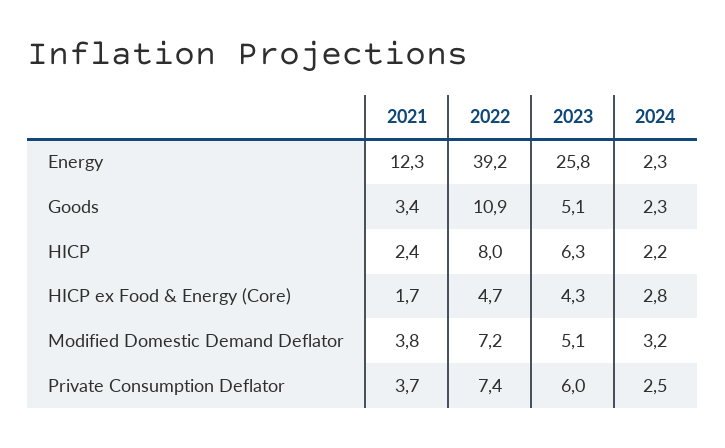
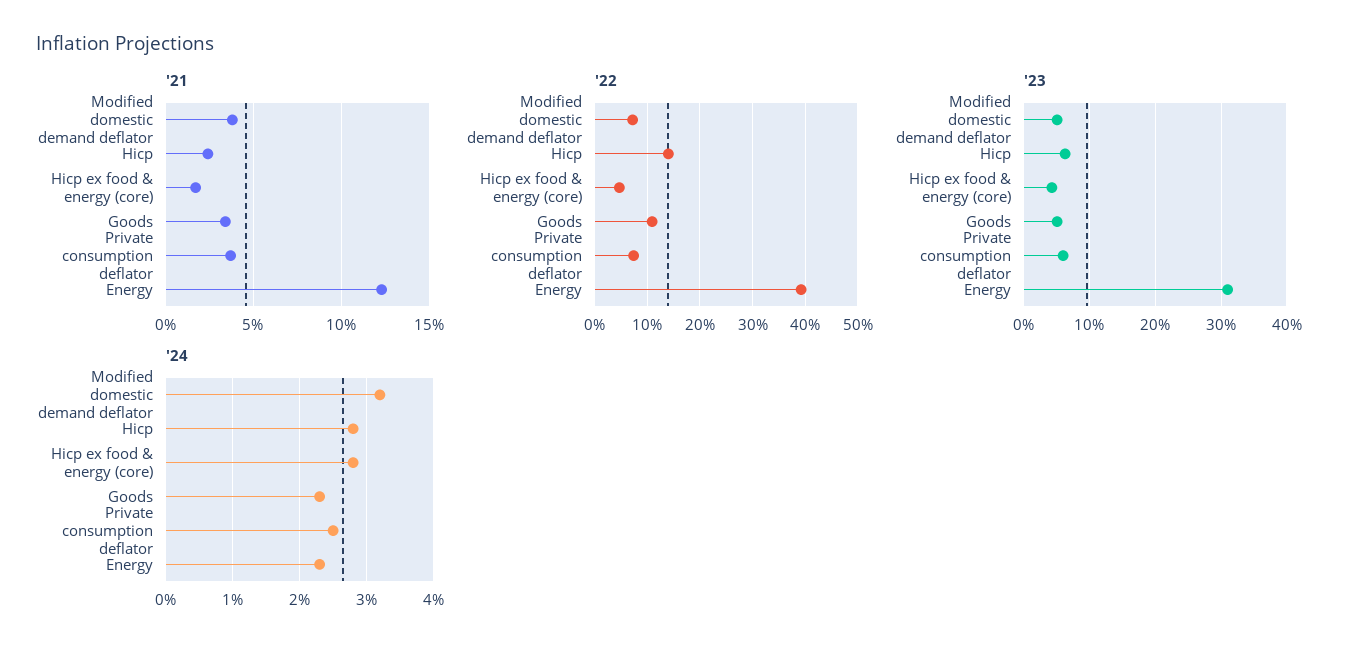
  {
    "2021": {
      "Energy": 12.3,
      "Goods": 3.4,
      "HICP": 2.4,
      "HICP ex Food & Energy (Core)": 1.7,
      "Modified Domestic Demand Deflator": 3.8,
      "Private Consumption Deflator": 3.7
    },
    "2022": {
      "Energy": 39.2,
      "Goods": 10.9,
-     "HICP": 8,
+     "HICP": 14,
      "HICP ex Food & Energy (Core)": 4.7,
      "Modified Domestic Demand Deflator": 7.2,
      "Private Consumption Deflator": 7.4
    },
    "2023": {
-     "Energy": 25.8,
+     "Energy": 31,
      "Goods": 5.1,
      "HICP": 6.3,
      "HICP ex Food & Energy (Core)": 4.3,
      "Modified Domestic Demand Deflator": 5.1,
      "Private Consumption Deflator": 6
    },
    "2024": {
      "Energy": 2.3,
      "Goods": 2.3,
-     "HICP": 2.2,
+     "HICP": 2.8,
      "HICP ex Food & Energy (Core)": 2.8,
      "Modified Domestic Demand Deflator": 3.2,
      "Private Consumption Deflator": 2.5
    }
  }

